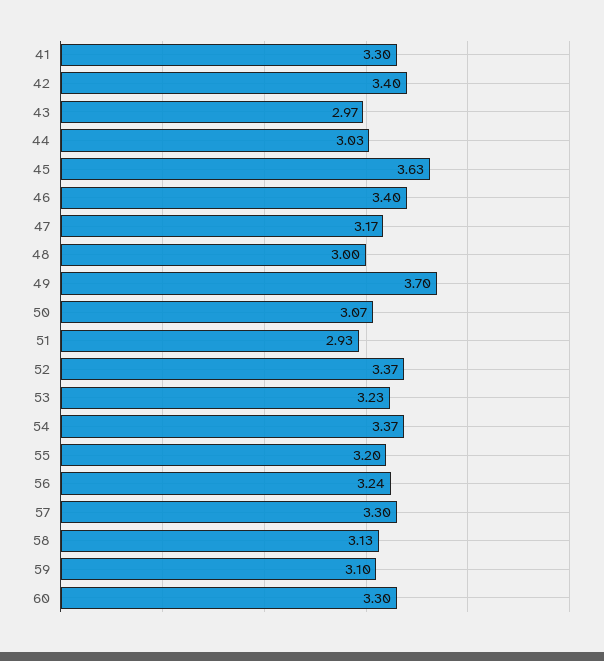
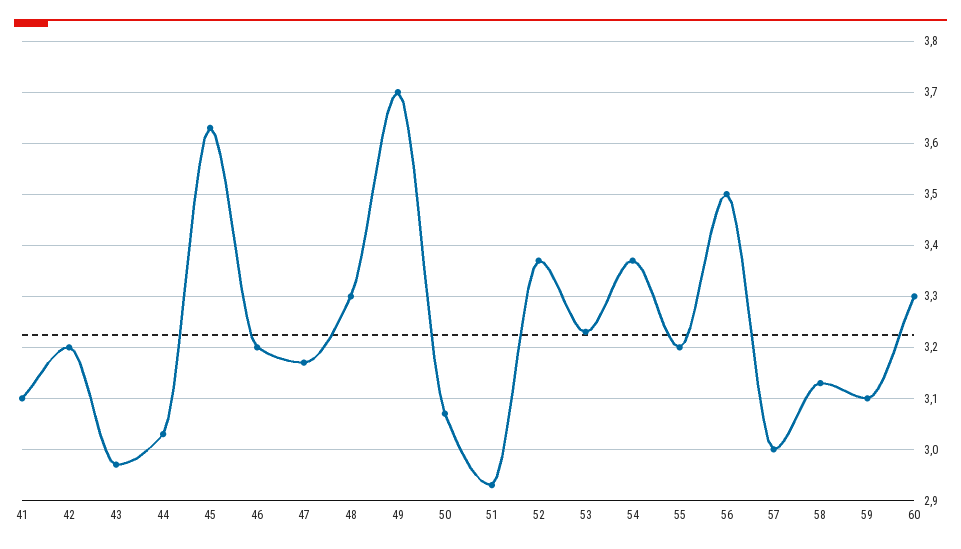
  {
-   "41": 3.3,
+   "41": 3.1,
-   "42": 3.4,
+   "42": 3.2,
    "43": 2.97,
    "44": 3.03,
    "45": 3.63,
-   "46": 3.4,
+   "46": 3.2,
    "47": 3.17,
-   "48": 3,
+   "48": 3.3,
    "49": 3.7,
    "50": 3.07,
    "51": 2.93,
    "52": 3.37,
    "53": 3.23,
    "54": 3.37,
    "55": 3.2,
-   "56": 3.24,
+   "56": 3.5,
-   "57": 3.3,
+   "57": 3,
    "58": 3.13,
    "59": 3.1,
    "60": 3.3
  }

